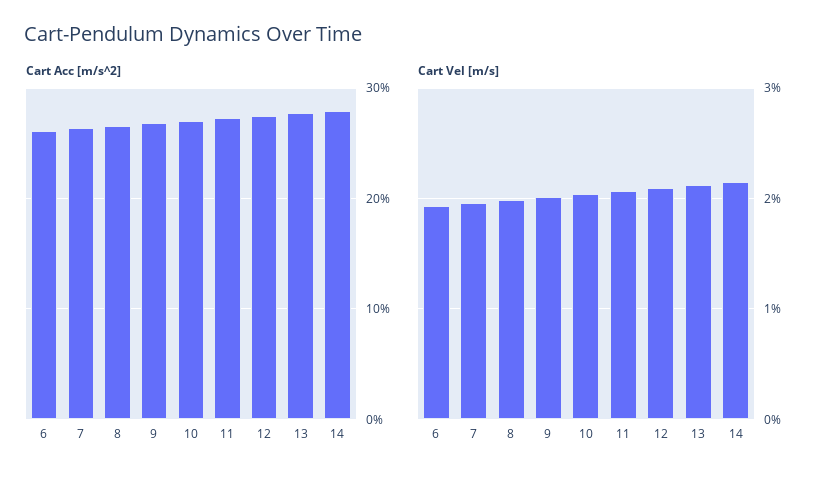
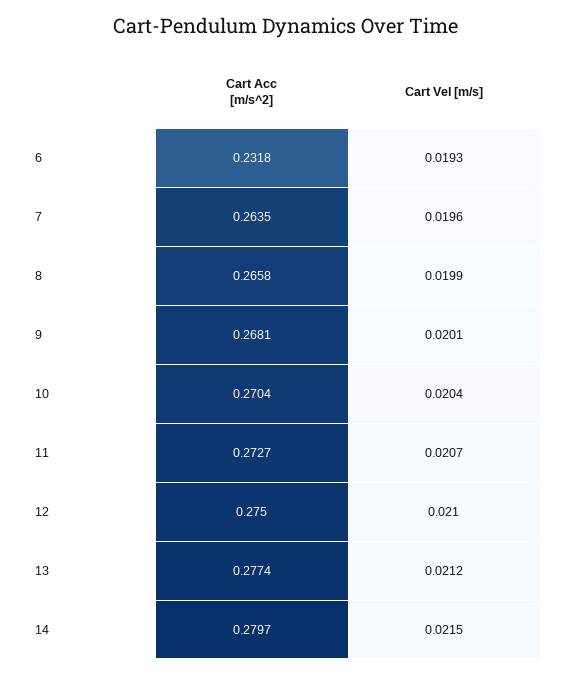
  {
    "Cart Acc [m/s^2]": {
-     "6": 0.26,
+     "6": 0.2318,
      "7": 0.2635,
      "8": 0.2658,
      "9": 0.2681,
      "10": 0.2704,
      "11": 0.2727,
      "12": 0.275,
      "13": 0.2774,
      "14": 0.2797
    },
    "Cart Vel [m/s]": {
      "6": 0.0193,
      "7": 0.0196,
      "8": 0.0199,
      "9": 0.0201,
      "10": 0.0204,
      "11": 0.0207,
      "12": 0.021,
      "13": 0.0212,
      "14": 0.0215
    }
  }

